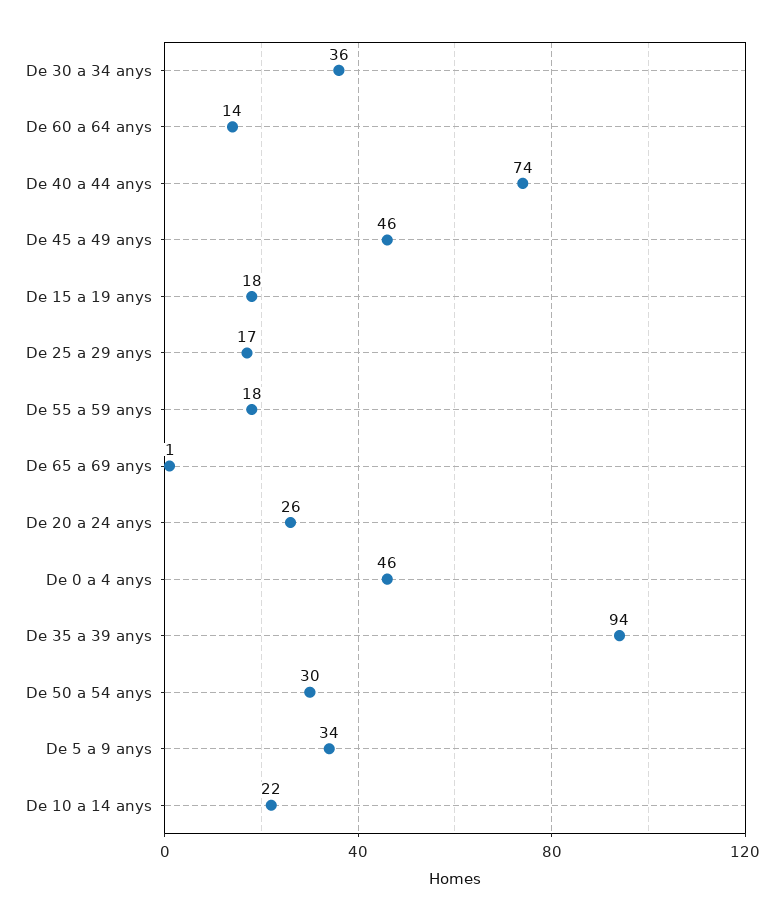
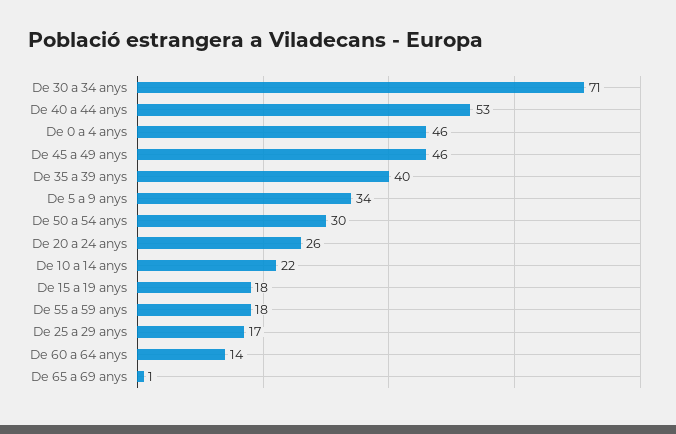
  {
-   "De 30 a 34 anys": 36,
+   "De 30 a 34 anys": 71,
    "De 60 a 64 anys": 14,
-   "De 40 a 44 anys": 74,
+   "De 40 a 44 anys": 53,
    "De 45 a 49 anys": 46,
    "De 15 a 19 anys": 18,
    "De 25 a 29 anys": 17,
    "De 55 a 59 anys": 18,
    "De 65 a 69 anys": 1,
    "De 20 a 24 anys": 26,
    "De 0 a 4 anys": 46,
-   "De 35 a 39 anys": 94,
+   "De 35 a 39 anys": 40,
    "De 50 a 54 anys": 30,
    "De 5 a 9 anys": 34,
    "De 10 a 14 anys": 22
  }

